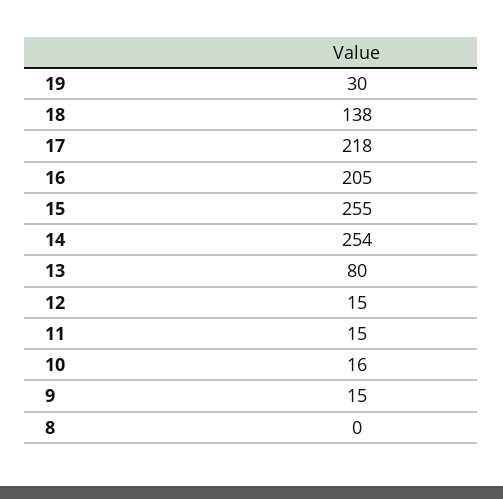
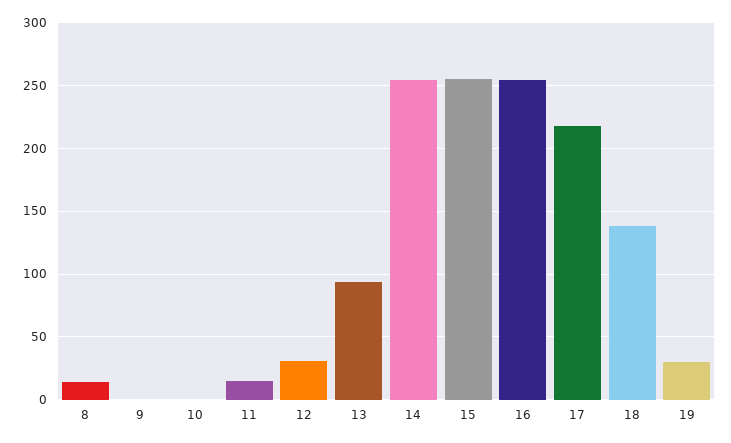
  {
    "19": 30,
    "18": 138,
    "17": 218,
-   "16": 205,
+   "16": 255,
    "15": 255,
    "14": 254,
-   "13": 80,
+   "13": 95,
-   "12": 15,
+   "12": 30,
    "11": 15,
-   "10": 16,
+   "10": 0,
-   "9": 15,
+   "9": 0,
-   "8": 0
+   "8": 15
  }

